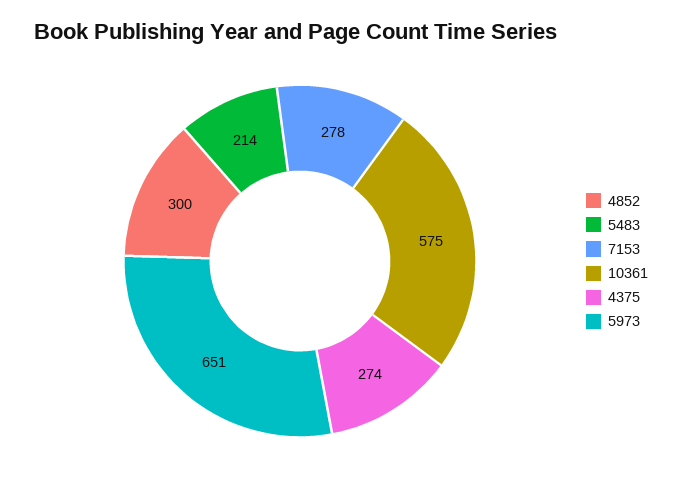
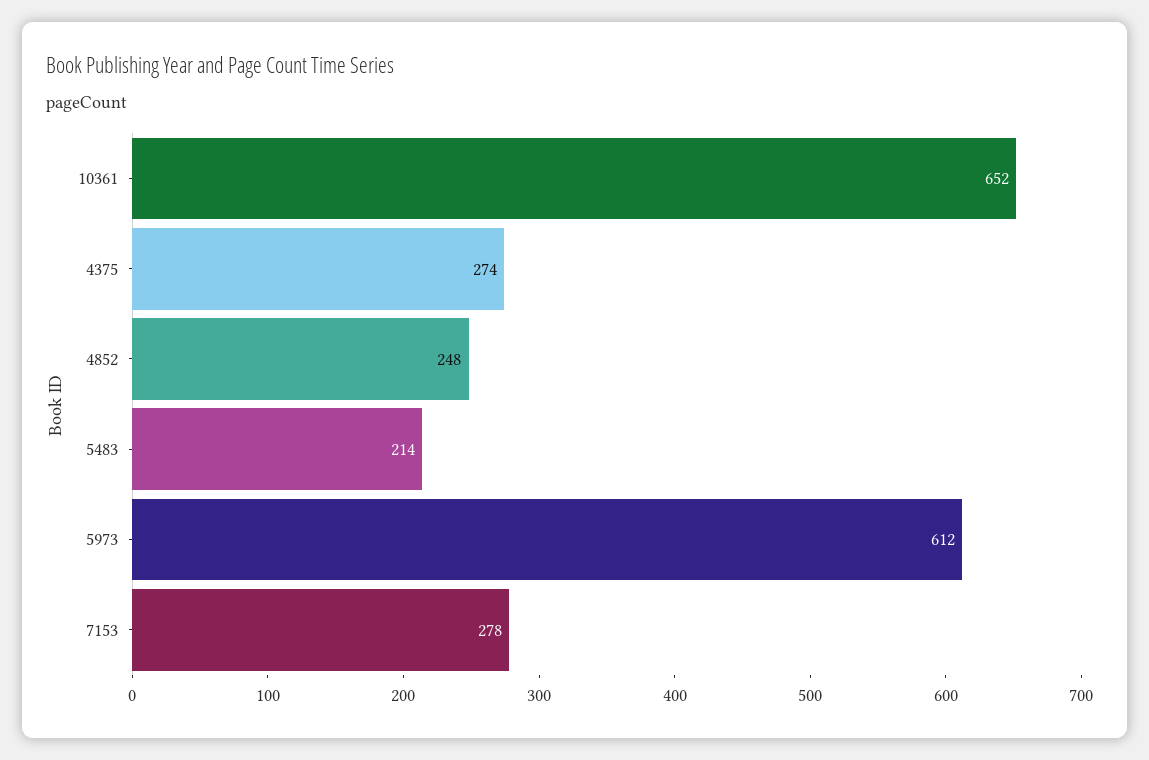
  {
-   "4852": 300,
+   "4852": 248,
    "5483": 214,
    "7153": 278,
-   "10361": 575,
+   "10361": 652,
    "4375": 274,
-   "5973": 651
+   "5973": 612
  }

